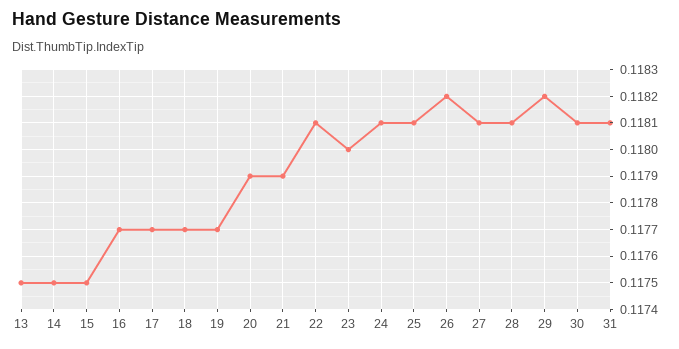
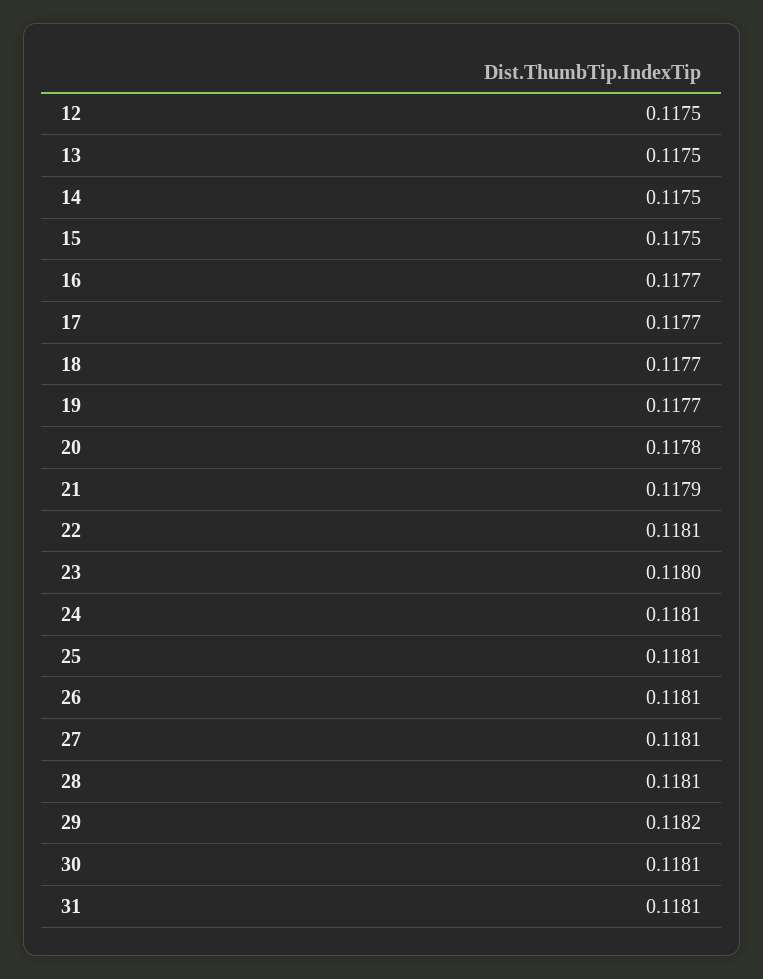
  {
    "13": 0.1175,
    "14": 0.1175,
    "15": 0.1175,
    "16": 0.1177,
    "17": 0.1177,
    "18": 0.1177,
    "19": 0.1177,
-   "20": 0.1179,
+   "20": 0.1178,
    "21": 0.1179,
    "22": 0.1181,
    "23": 0.118,
    "24": 0.1181,
    "25": 0.1181,
-   "26": 0.1182,
+   "26": 0.1181,
    "27": 0.1181,
    "28": 0.1181,
    "29": 0.1182,
    "30": 0.1181,
-   "31": 0.1181
+   "31": 0.1181,
+   "12": 0.1175
  }

